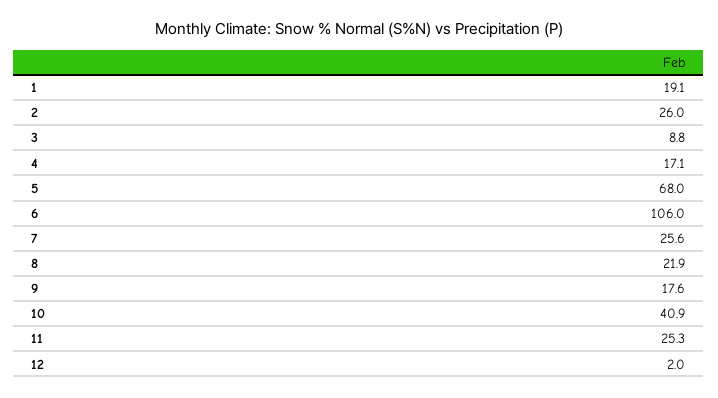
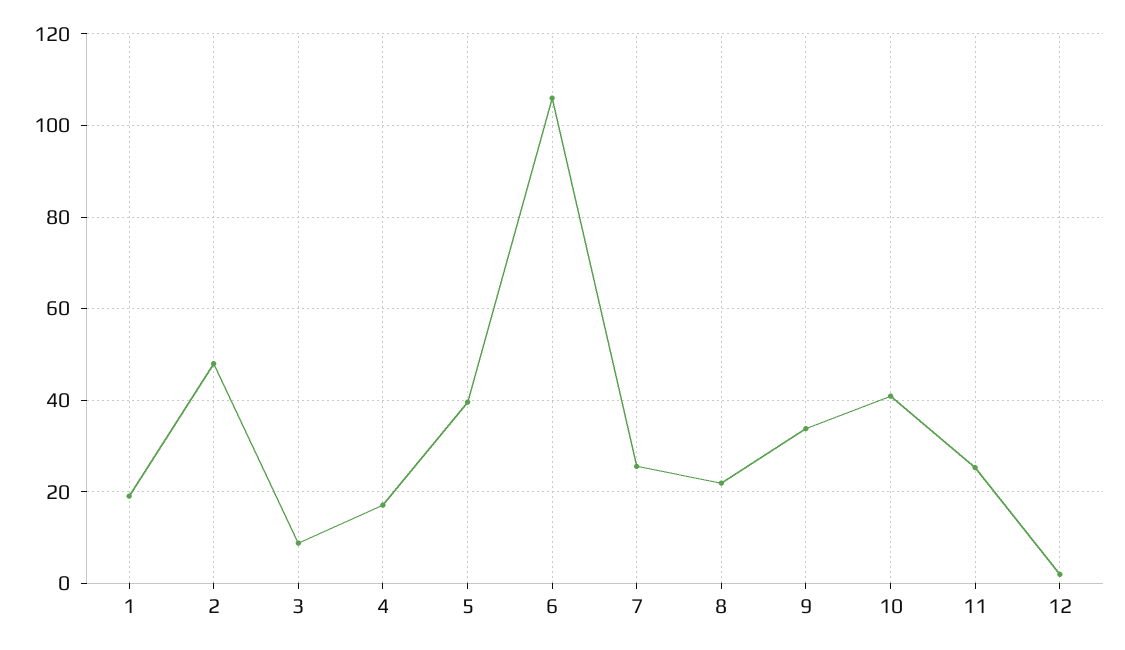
  {
    "1": 19.1,
-   "2": 26,
+   "2": 48,
    "3": 8.8,
    "4": 17.1,
-   "5": 68,
+   "5": 40,
    "6": 106,
    "7": 25.6,
    "8": 21.9,
-   "9": 17.6,
+   "9": 34,
    "10": 40.9,
    "11": 25.3,
    "12": 2
  }

